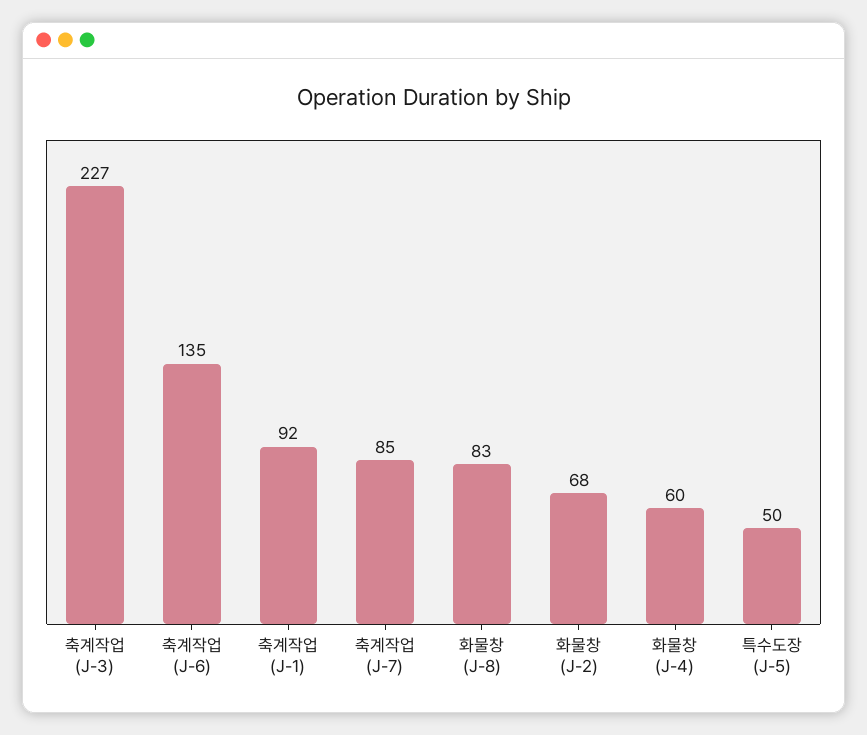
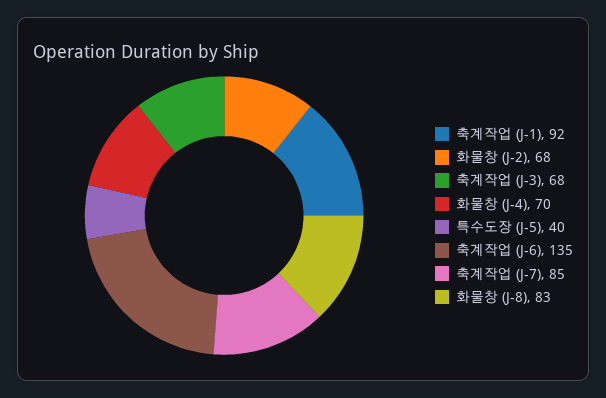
  {
-   "축계작업 (J-3)": 227,
+   "축계작업 (J-3)": 68,
    "축계작업 (J-6)": 135,
    "축계작업 (J-1)": 92,
    "축계작업 (J-7)": 85,
    "화물창 (J-8)": 83,
    "화물창 (J-2)": 68,
-   "화물창 (J-4)": 60,
+   "화물창 (J-4)": 70,
-   "특수도장 (J-5)": 50
+   "특수도장 (J-5)": 40
  }

